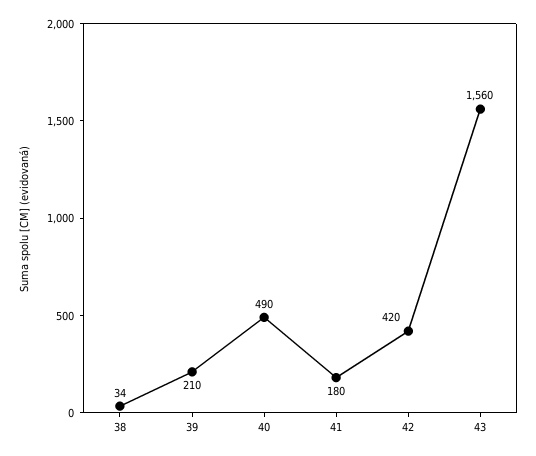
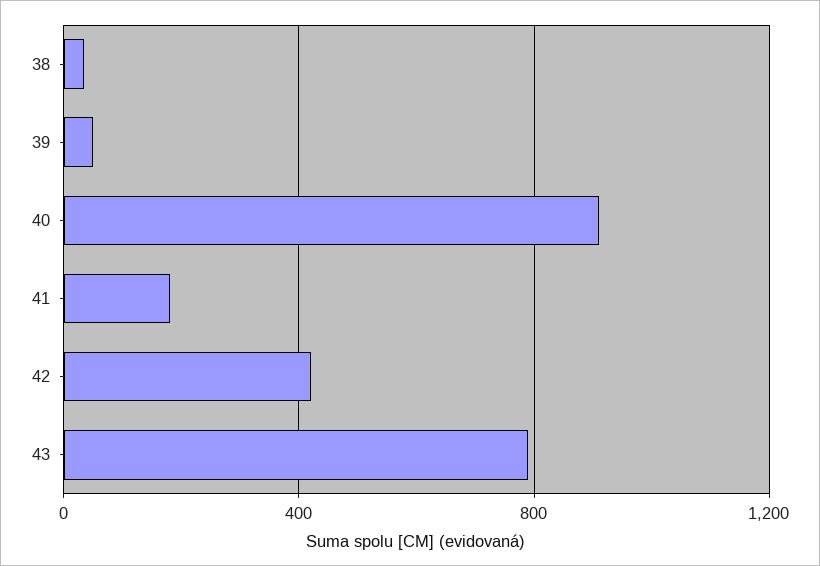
  {
    "38": 34,
-   "39": 210,
+   "39": 50,
-   "40": 490,
+   "40": 900,
    "41": 180,
    "42": 420,
-   "43": 1560
+   "43": 800
  }

